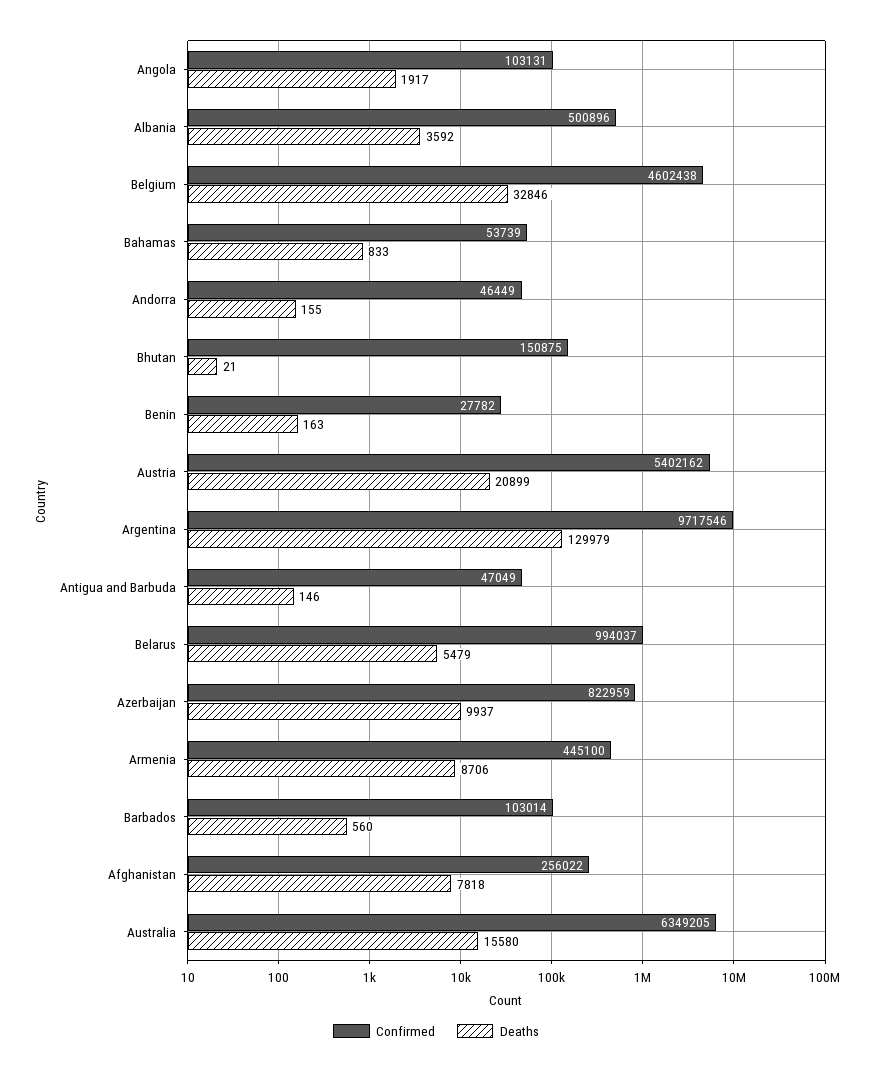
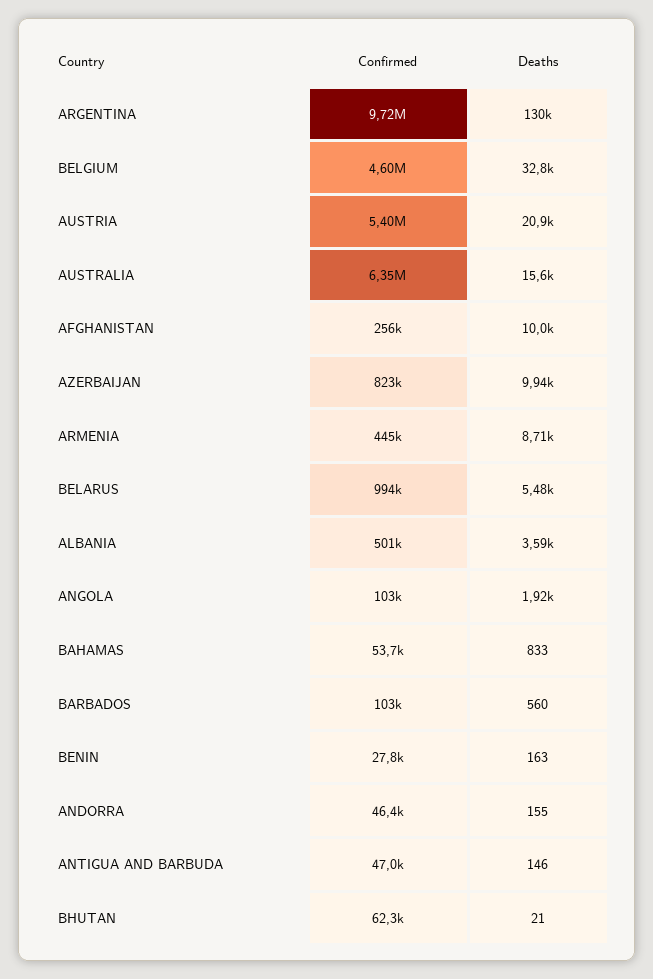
  {
    "Confirmed": {
      "Angola": 103131,
      "Albania": 500896,
      "Belgium": 4602438,
      "Bahamas": 53739,
      "Andorra": 46449,
-     "Bhutan": 150875,
+     "Bhutan": 62300,
      "Benin": 27782,
      "Austria": 5402162,
      "Argentina": 9717546,
      "Antigua and Barbuda": 47049,
      "Belarus": 994037,
      "Azerbaijan": 822959,
      "Armenia": 445100,
      "Barbados": 103014,
      "Afghanistan": 256022,
      "Australia": 6349205
    },
    "Deaths": {
      "Angola": 1917,
      "Albania": 3592,
      "Belgium": 32846,
      "Bahamas": 833,
      "Andorra": 155,
      "Bhutan": 21,
      "Benin": 163,
      "Austria": 20899,
      "Argentina": 129979,
      "Antigua and Barbuda": 146,
      "Belarus": 5479,
      "Azerbaijan": 9937,
      "Armenia": 8706,
      "Barbados": 560,
-     "Afghanistan": 7818,
+     "Afghanistan": 10000,
      "Australia": 15580
    }
  }

